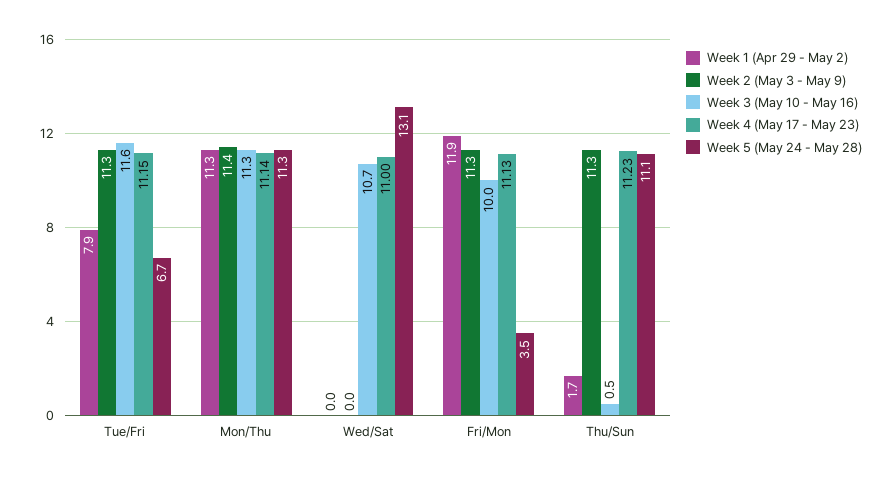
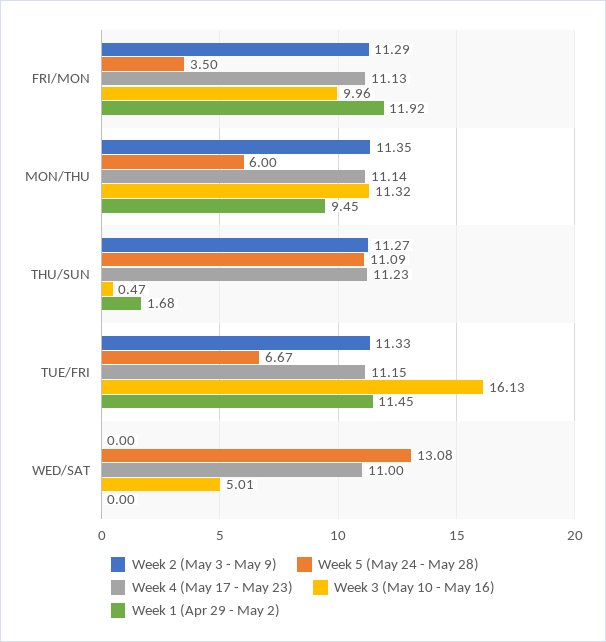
  {
    "Week 1 (Apr 29 - May 2)": {
-     "Tue/Fri": 7.9,
+     "Tue/Fri": 11.45,
-     "Mon/Thu": 11.3,
+     "Mon/Thu": 9.45,
      "Wed/Sat": 0,
      "Fri/Mon": 11.92,
      "Thu/Sun": 1.68
    },
    "Week 2 (May 3 - May 9)": {
      "Tue/Fri": 11.33,
      "Mon/Thu": 11.35,
      "Wed/Sat": 0,
      "Fri/Mon": 11.29,
      "Thu/Sun": 11.27
    },
    "Week 3 (May 10 - May 16)": {
-     "Tue/Fri": 11.6,
+     "Tue/Fri": 16.13,
      "Mon/Thu": 11.32,
-     "Wed/Sat": 10.7,
+     "Wed/Sat": 5.01,
      "Fri/Mon": 9.96,
      "Thu/Sun": 0.47
    },
    "Week 4 (May 17 - May 23)": {
      "Tue/Fri": 11.15,
      "Mon/Thu": 11.14,
      "Wed/Sat": 11,
      "Fri/Mon": 11.13,
      "Thu/Sun": 11.23
    },
    "Week 5 (May 24 - May 28)": {
      "Tue/Fri": 6.67,
-     "Mon/Thu": 11.3,
+     "Mon/Thu": 6,
      "Wed/Sat": 13.08,
      "Fri/Mon": 3.5,
      "Thu/Sun": 11.09
    }
  }

